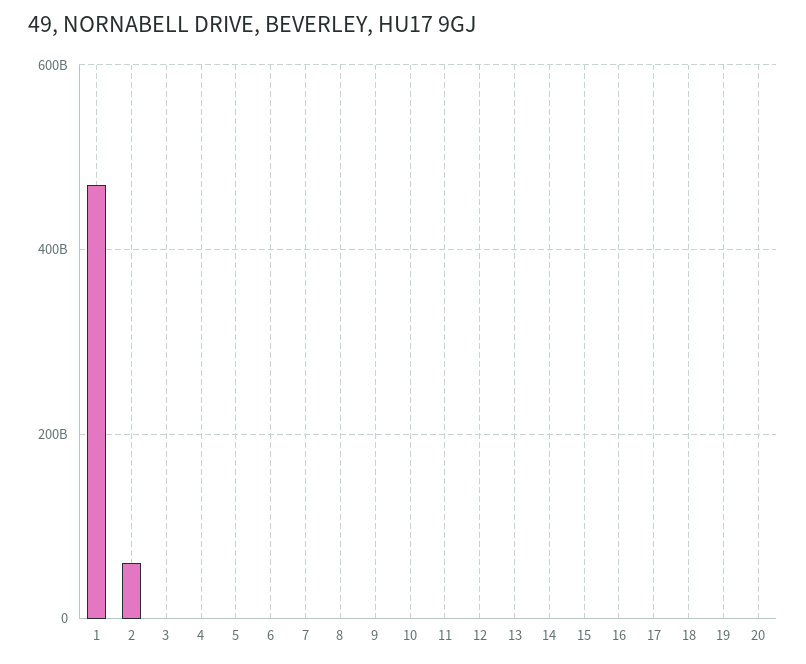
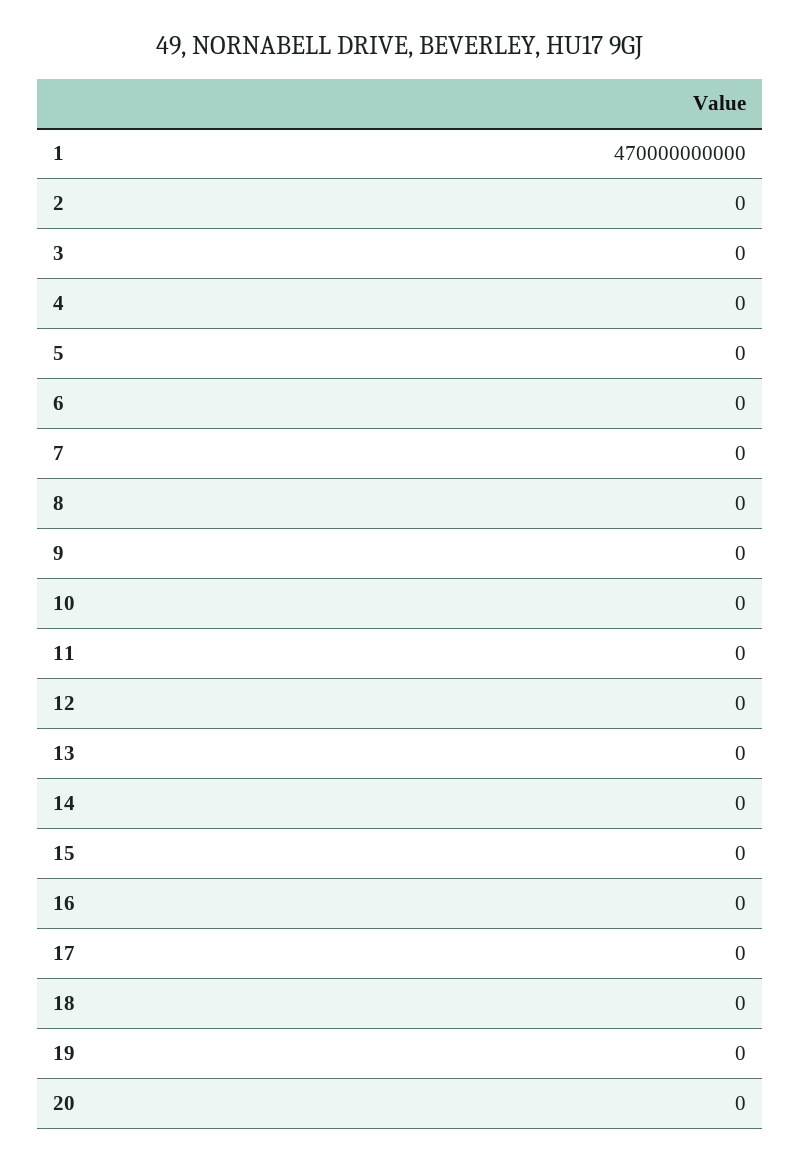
  {
    "1": 470000000000,
-   "2": 60000000000,
+   "2": 0,
    "3": 0,
    "4": 0,
    "5": 0,
    "6": 0,
    "7": 0,
    "8": 0,
    "9": 0,
    "10": 0,
    "11": 0,
    "12": 0,
    "13": 0,
    "14": 0,
    "15": 0,
    "16": 0,
    "17": 0,
    "18": 0,
    "19": 0,
    "20": 0
  }

